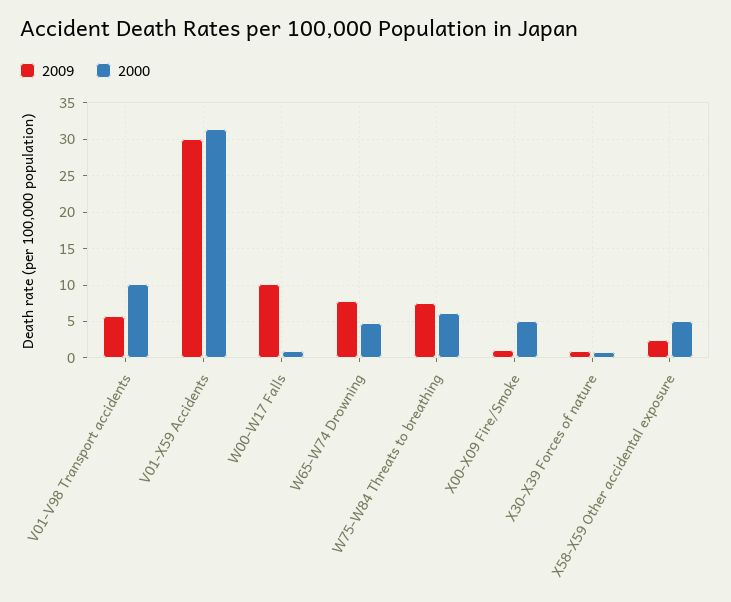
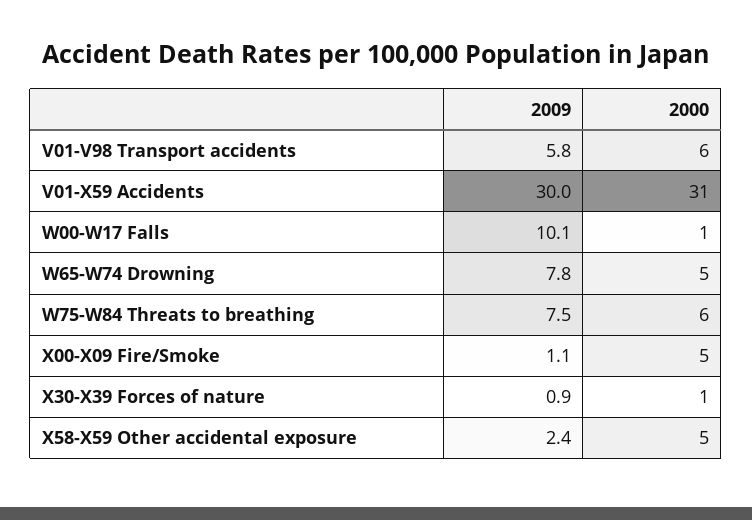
  {
    "2009": {
      "V01-V98 Transport accidents": 5.8,
      "V01-X59 Accidents": 30,
      "W00-W17 Falls": 10.1,
      "W65-W74 Drowning": 7.8,
      "W75-W84 Threats to breathing": 7.5,
      "X00-X09 Fire/Smoke": 1.1,
      "X30-X39 Forces of nature": 0.9,
      "X58-X59 Other accidental exposure": 2.4
    },
    "2000": {
-     "V01-V98 Transport accidents": 10,
+     "V01-V98 Transport accidents": 6,
      "V01-X59 Accidents": 31,
      "W00-W17 Falls": 1,
      "W65-W74 Drowning": 5,
      "W75-W84 Threats to breathing": 6,
      "X00-X09 Fire/Smoke": 5,
      "X30-X39 Forces of nature": 1,
      "X58-X59 Other accidental exposure": 5
    }
  }

